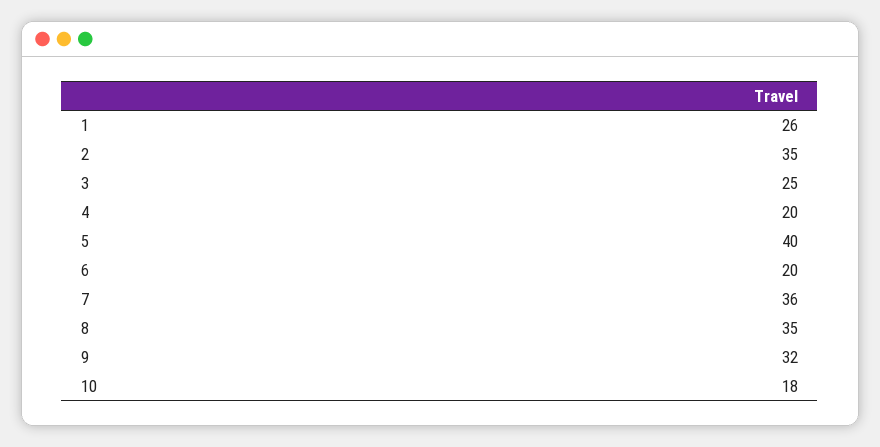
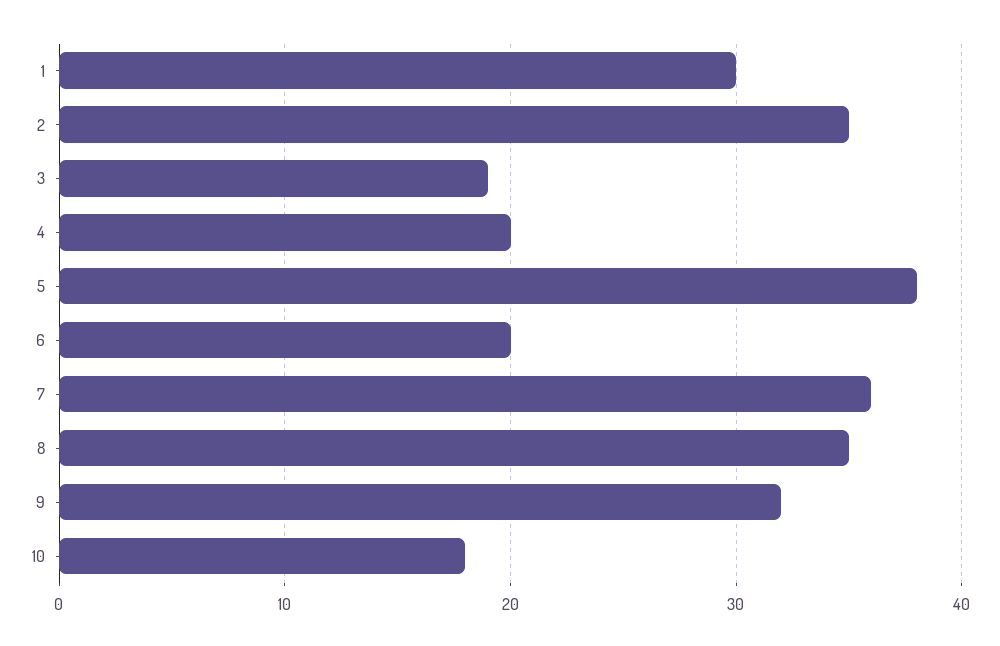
  {
-   "1": 26,
+   "1": 30,
    "2": 35,
-   "3": 25,
+   "3": 19,
    "4": 20,
-   "5": 40,
+   "5": 38,
    "6": 20,
    "7": 36,
    "8": 35,
    "9": 32,
    "10": 18
  }

